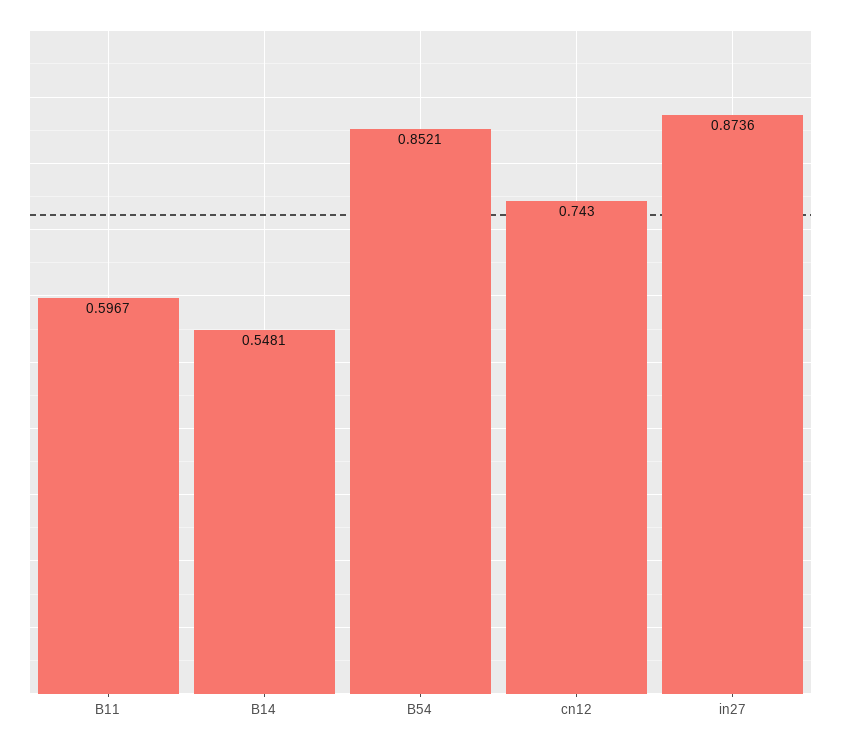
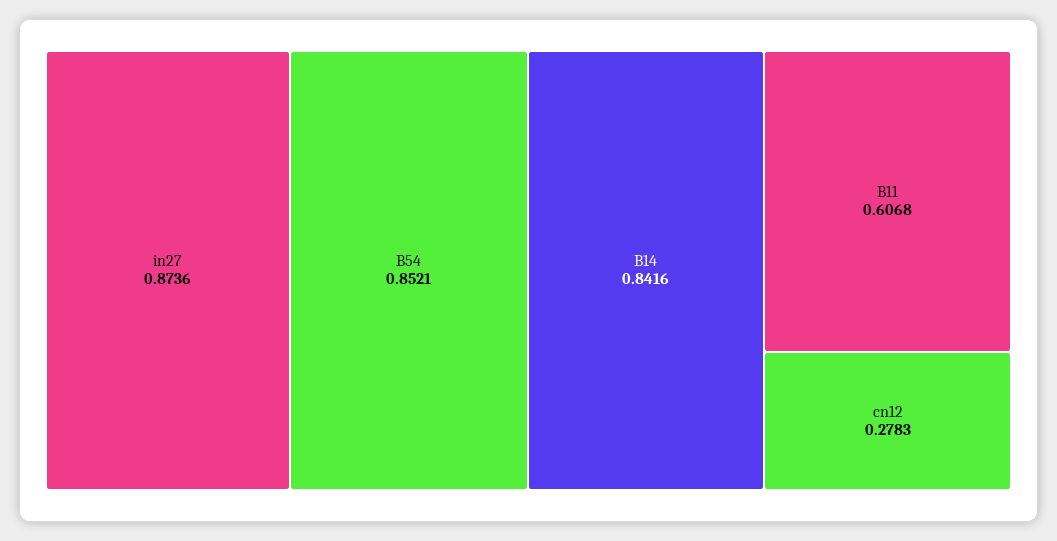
  {
-   "B11": 0.5967,
+   "B11": 0.6068,
-   "B14": 0.5481,
+   "B14": 0.8416,
    "B54": 0.8521,
-   "cn12": 0.743,
+   "cn12": 0.2783,
    "in27": 0.8736
  }

